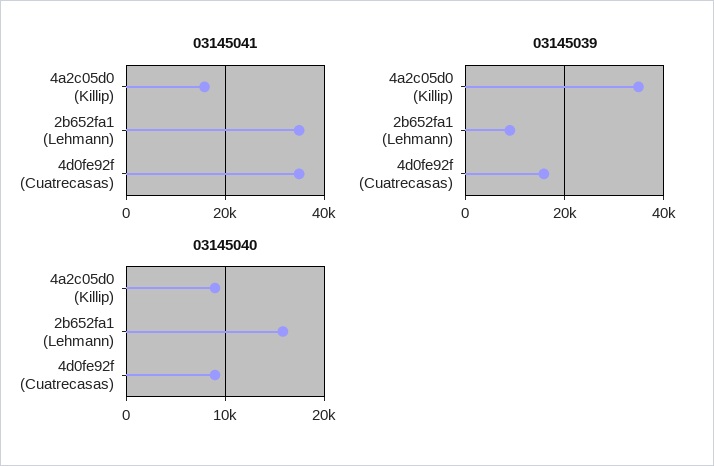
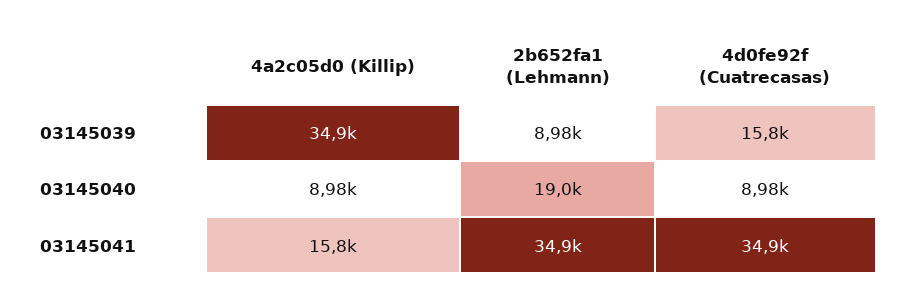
  {
    "03145041": {
      "4a2c05d0 (Killip)": 15800,
      "2b652fa1 (Lehmann)": 34900,
      "4d0fe92f (Cuatrecasas)": 34900
    },
    "03145039": {
      "4a2c05d0 (Killip)": 34900,
      "2b652fa1 (Lehmann)": 8980,
      "4d0fe92f (Cuatrecasas)": 15800
    },
    "03145040": {
      "4a2c05d0 (Killip)": 8980,
-     "2b652fa1 (Lehmann)": 16000,
+     "2b652fa1 (Lehmann)": 19000,
      "4d0fe92f (Cuatrecasas)": 8980
    }
  }

